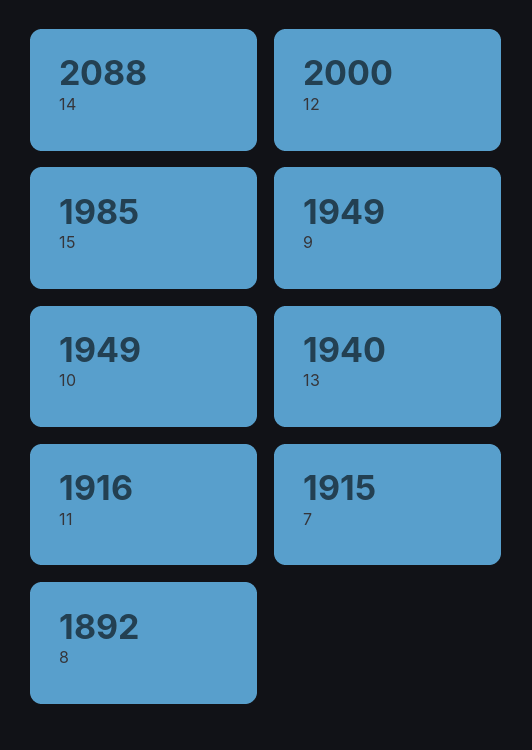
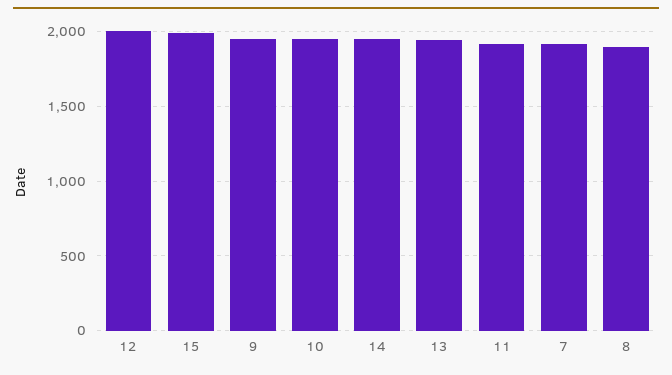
  {
-   "14": 2088,
+   "14": 1950,
    "12": 2000,
    "15": 1985,
    "9": 1949,
    "10": 1949,
    "13": 1940,
    "11": 1916,
    "7": 1915,
    "8": 1892
  }

